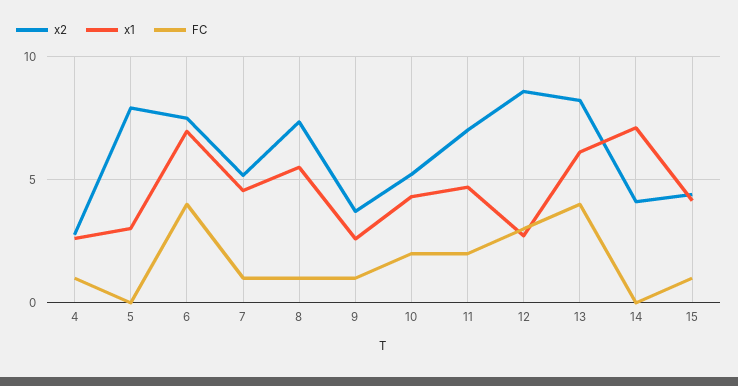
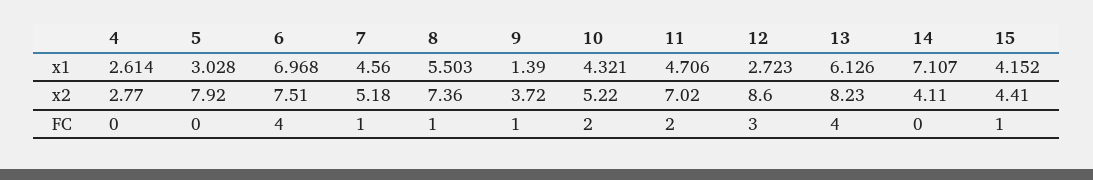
  {
    "x2": {
      "4": 2.77,
      "5": 7.92,
      "6": 7.51,
      "7": 5.18,
      "8": 7.36,
      "9": 3.72,
      "10": 5.22,
      "11": 7.02,
      "12": 8.6,
      "13": 8.23,
      "14": 4.11,
      "15": 4.41
    },
    "x1": {
      "4": 2.614,
      "5": 3.028,
      "6": 6.968,
      "7": 4.56,
      "8": 5.503,
-     "9": 2.5,
+     "9": 1.39,
      "10": 4.321,
      "11": 4.706,
      "12": 2.723,
      "13": 6.126,
      "14": 7.107,
      "15": 4.152
    },
    "FC": {
-     "4": 1,
+     "4": 0,
      "5": 0,
      "6": 4,
      "7": 1,
      "8": 1,
      "9": 1,
      "10": 2,
      "11": 2,
      "12": 3,
      "13": 4,
      "14": 0,
      "15": 1
    }
  }

